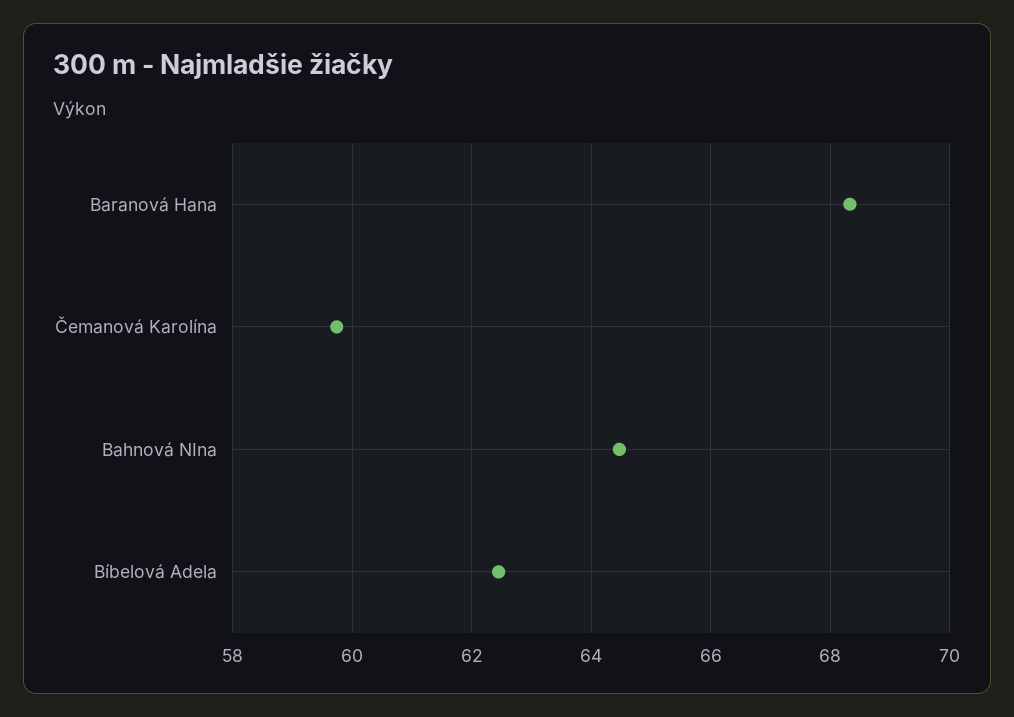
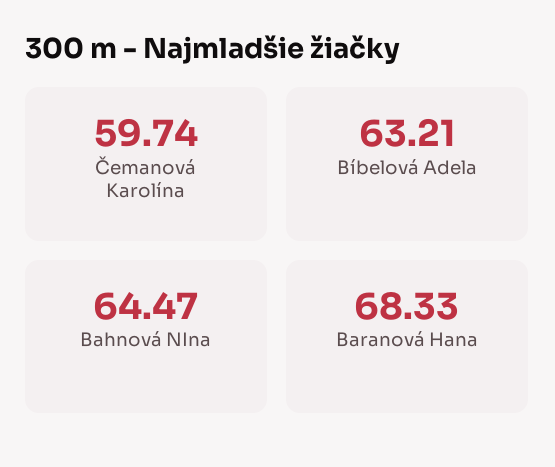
  {
    "Baranová Hana": 68.33,
    "Čemanová Karolína": 59.74,
    "Bahnová NIna": 64.47,
-   "Bíbelová Adela": 62.4
+   "Bíbelová Adela": 63.21
  }

